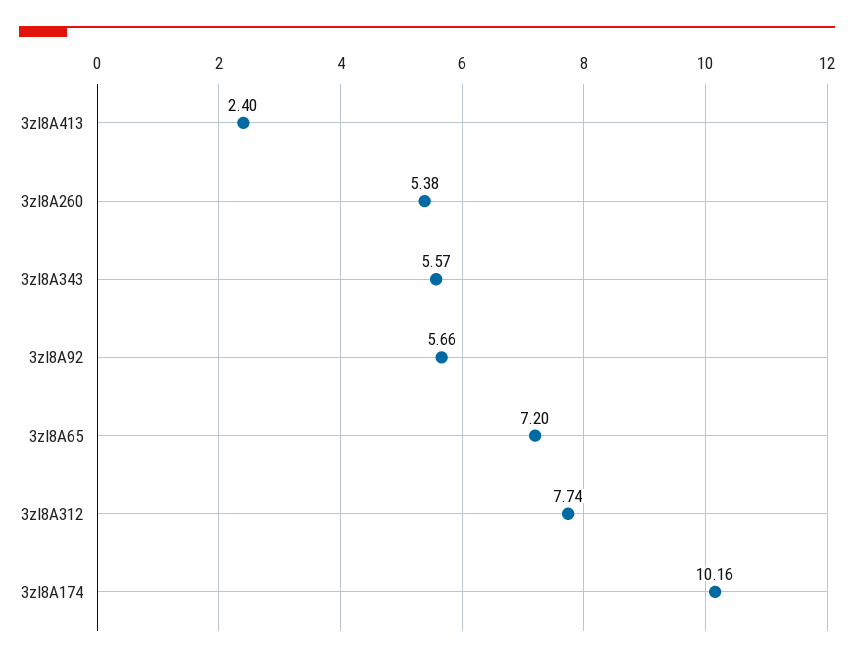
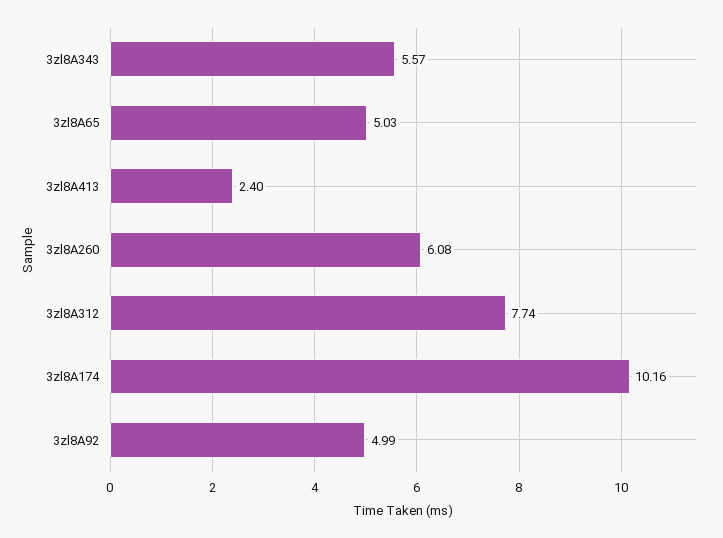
  {
    "3zl8A413": 2.4,
-   "3zl8A260": 5.38,
+   "3zl8A260": 6.08,
    "3zl8A343": 5.57,
-   "3zl8A92": 5.66,
+   "3zl8A92": 4.99,
-   "3zl8A65": 7.2,
+   "3zl8A65": 5.03,
    "3zl8A312": 7.74,
    "3zl8A174": 10.16
  }

